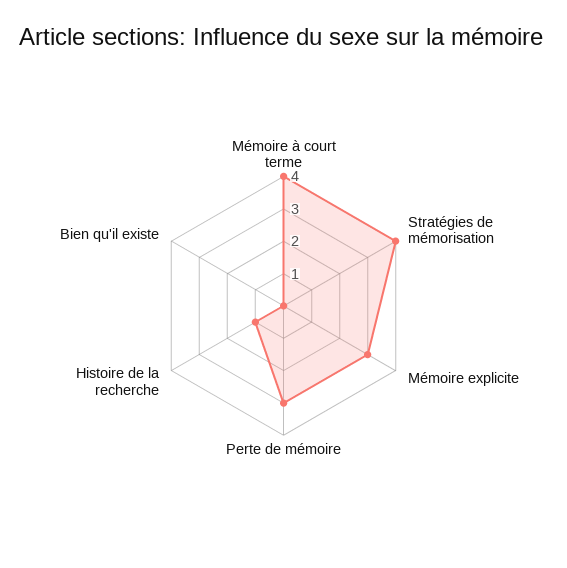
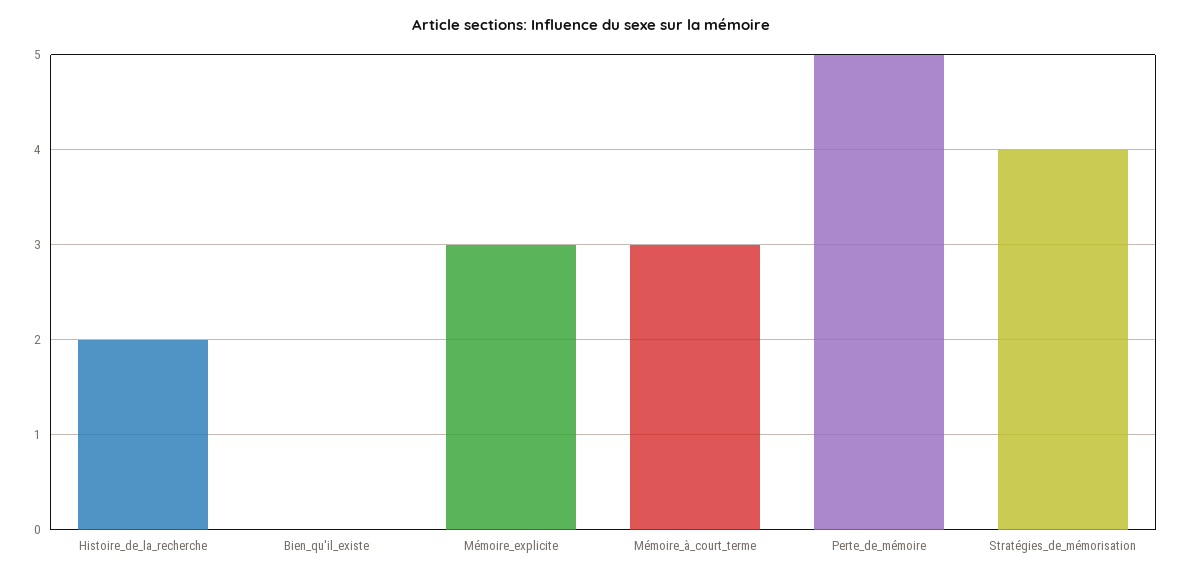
  {
-   "Mémoire à court terme": 4,
+   "Mémoire à court terme": 3,
    "Stratégies de mémorisation": 4,
    "Mémoire explicite": 3,
-   "Perte de mémoire": 3,
+   "Perte de mémoire": 5,
-   "Histoire de la recherche": 1,
+   "Histoire de la recherche": 2,
    "Bien qu'il existe": 0
  }

